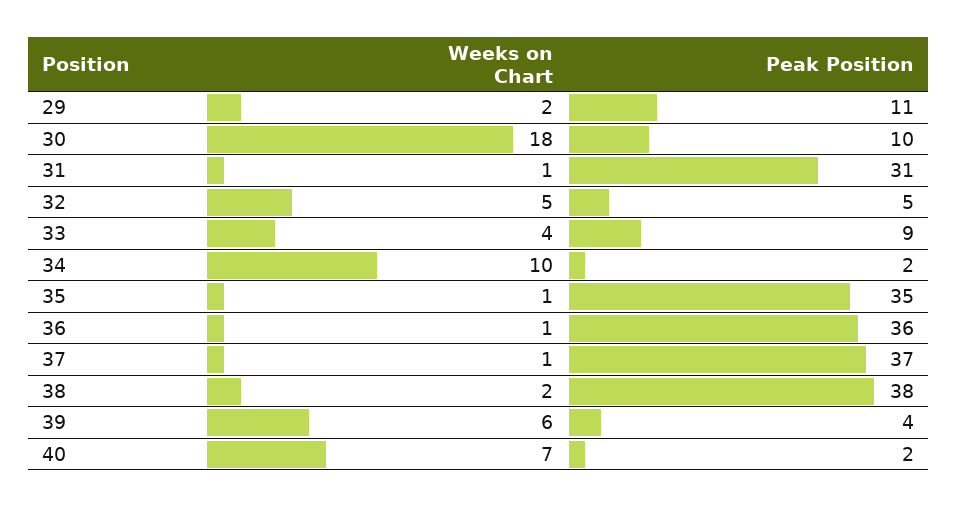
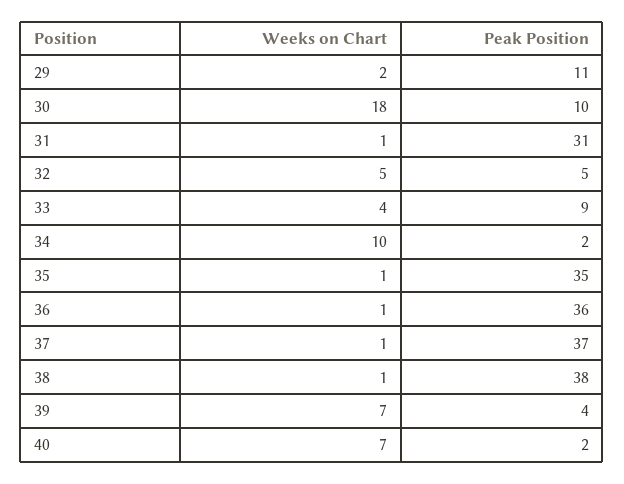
  {
    "Weeks on Chart": {
      "29": 2,
      "30": 18,
      "31": 1,
      "32": 5,
      "33": 4,
      "34": 10,
      "35": 1,
      "36": 1,
      "37": 1,
-     "38": 2,
+     "38": 1,
-     "39": 6,
+     "39": 7,
      "40": 7
    },
    "Peak Position": {
      "29": 11,
      "30": 10,
      "31": 31,
      "32": 5,
      "33": 9,
      "34": 2,
      "35": 35,
      "36": 36,
      "37": 37,
      "38": 38,
      "39": 4,
      "40": 2
    }
  }

